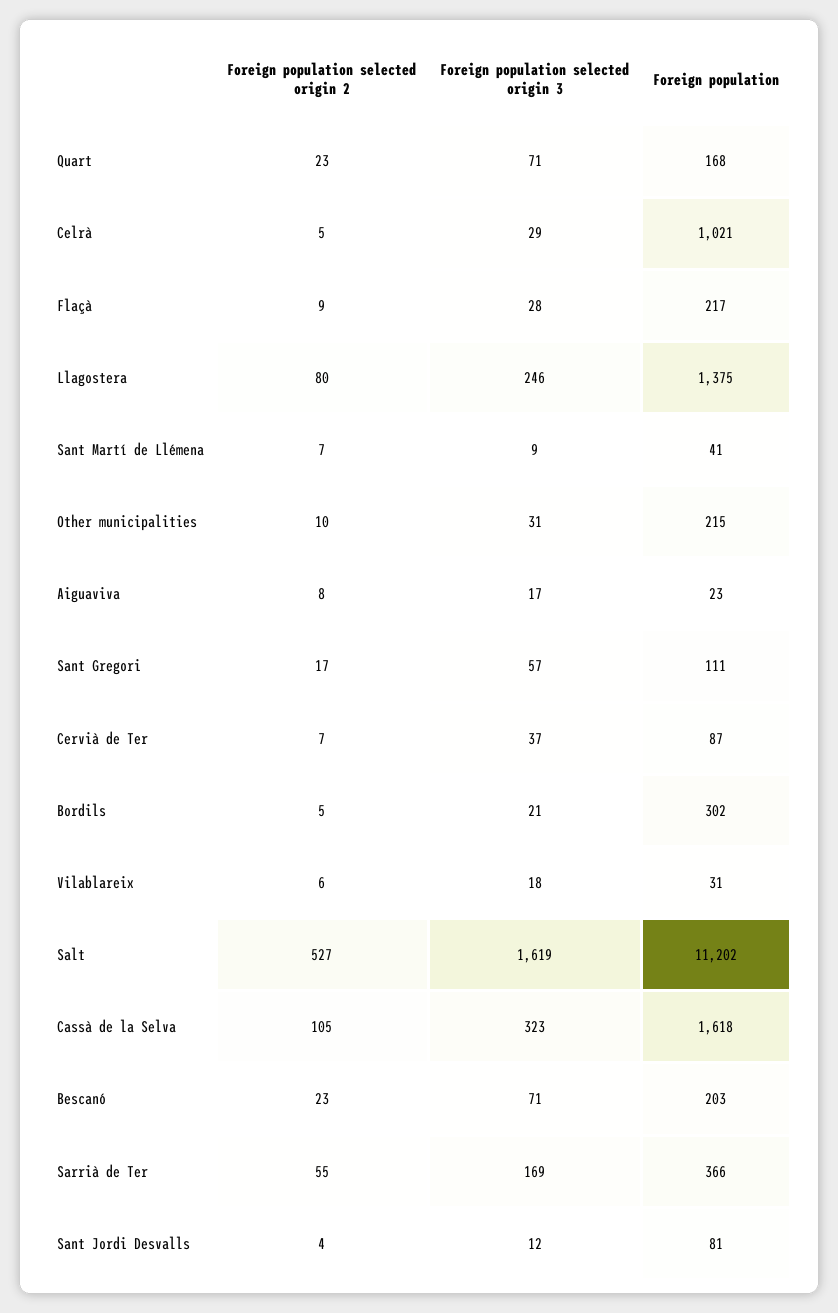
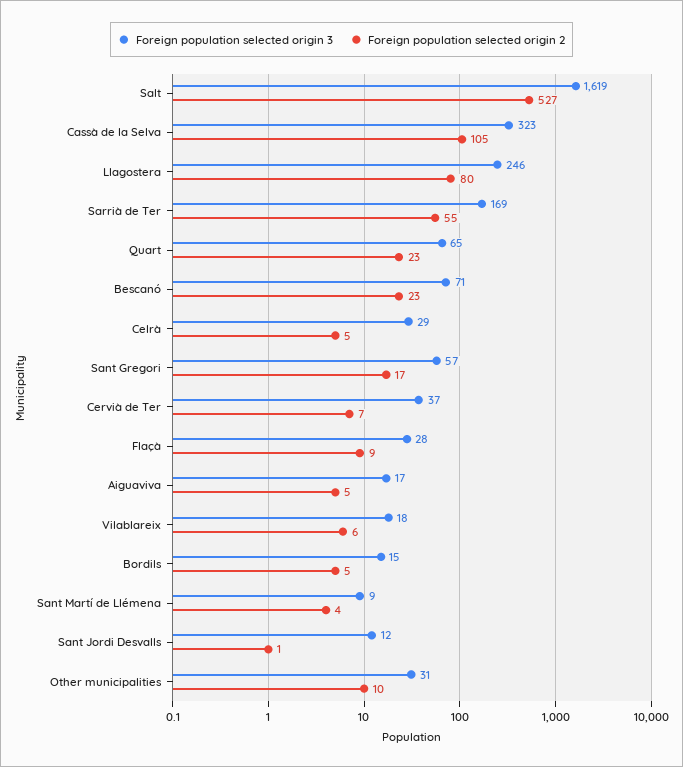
  {
    "Foreign population selected origin 2": {
      "Quart": 23,
      "Celrà": 5,
      "Flaçà": 9,
      "Llagostera": 80,
-     "Sant Martí de Llémena": 7,
+     "Sant Martí de Llémena": 4,
      "Other municipalities": 10,
-     "Aiguaviva": 8,
+     "Aiguaviva": 5,
      "Sant Gregori": 17,
      "Cervià de Ter": 7,
      "Bordils": 5,
      "Vilablareix": 6,
      "Salt": 527,
      "Cassà de la Selva": 105,
      "Bescanó": 23,
      "Sarrià de Ter": 55,
-     "Sant Jordi Desvalls": 4
+     "Sant Jordi Desvalls": 1
    },
    "Foreign population selected origin 3": {
-     "Quart": 71,
+     "Quart": 65,
      "Celrà": 29,
      "Flaçà": 28,
      "Llagostera": 246,
      "Sant Martí de Llémena": 9,
      "Other municipalities": 31,
      "Aiguaviva": 17,
      "Sant Gregori": 57,
      "Cervià de Ter": 37,
-     "Bordils": 21,
+     "Bordils": 15,
      "Vilablareix": 18,
      "Salt": 1619,
      "Cassà de la Selva": 323,
      "Bescanó": 71,
      "Sarrià de Ter": 169,
      "Sant Jordi Desvalls": 12
-   },
+   }
-   "Foreign population": {
-     "Quart": 168,
-     "Celrà": 1021,
-     "Flaçà": 217,
-     "Llagostera": 1375,
-     "Sant Martí de Llémena": 41,
-     "Other municipalities": 215,
-     "Aiguaviva": 23,
-     "Sant Gregori": 111,
-     "Cervià de Ter": 87,
-     "Bordils": 302,
-     "Vilablareix": 31,
-     "Salt": 11202,
-     "Cassà de la Selva": 1618,
-     "Bescanó": 203,
-     "Sarrià de Ter": 366,
-     "Sant Jordi Desvalls": 81
-   }
  }

